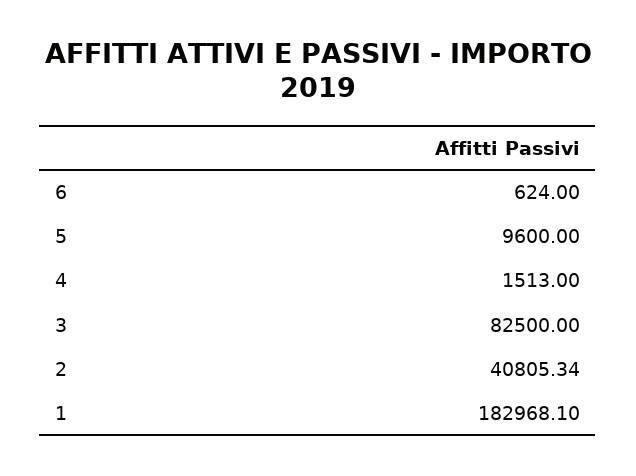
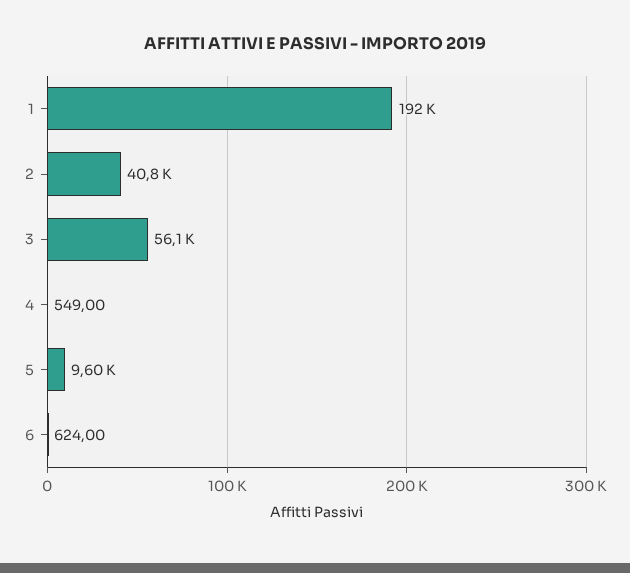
  {
    "6": 624,
    "5": 9600,
-   "4": 1513,
+   "4": 549,
-   "3": 82500,
+   "3": 56100,
    "2": 40805.34,
-   "1": 182968.1
+   "1": 192000
  }

